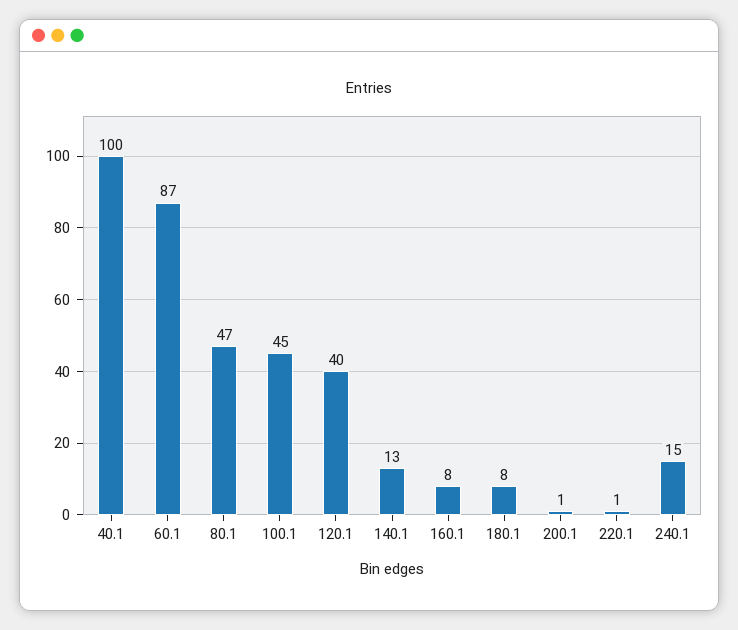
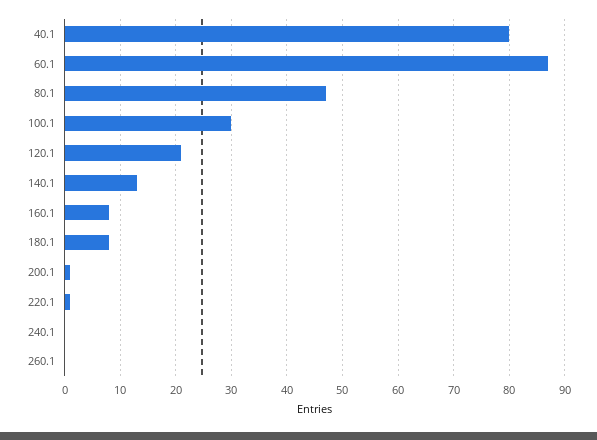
  {
-   "40.1": 100,
+   "40.1": 80,
    "60.1": 87,
    "80.1": 47,
-   "100.1": 45,
+   "100.1": 30,
-   "120.1": 40,
+   "120.1": 20,
    "140.1": 13,
    "160.1": 8,
    "180.1": 8,
    "200.1": 1,
    "220.1": 1,
-   "240.1": 15
+   "240.1": 0,
+   "260.1": 0
  }

